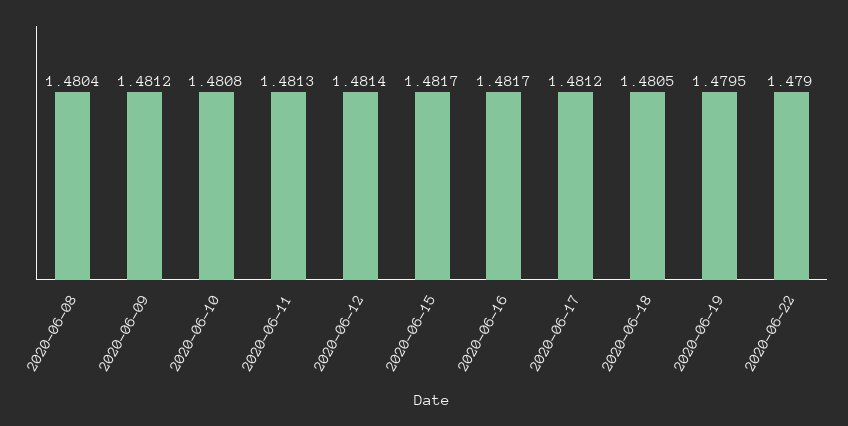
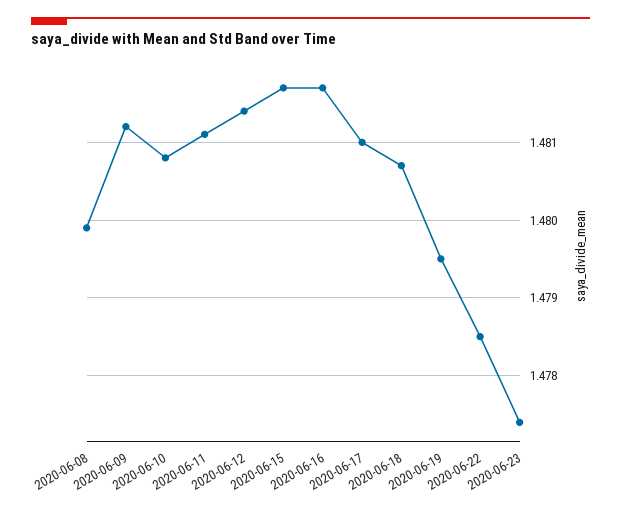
  {
-   "2020-06-08": 1.4804,
+   "2020-06-08": 1.4799,
    "2020-06-09": 1.4812,
    "2020-06-10": 1.4808,
-   "2020-06-11": 1.4813,
+   "2020-06-11": 1.4811,
    "2020-06-12": 1.4814,
    "2020-06-15": 1.4817,
    "2020-06-16": 1.4817,
-   "2020-06-17": 1.4812,
+   "2020-06-17": 1.481,
-   "2020-06-18": 1.4805,
+   "2020-06-18": 1.4807,
    "2020-06-19": 1.4795,
-   "2020-06-22": 1.479
+   "2020-06-22": 1.4785,
+   "2020-06-23": 1.4774
  }

